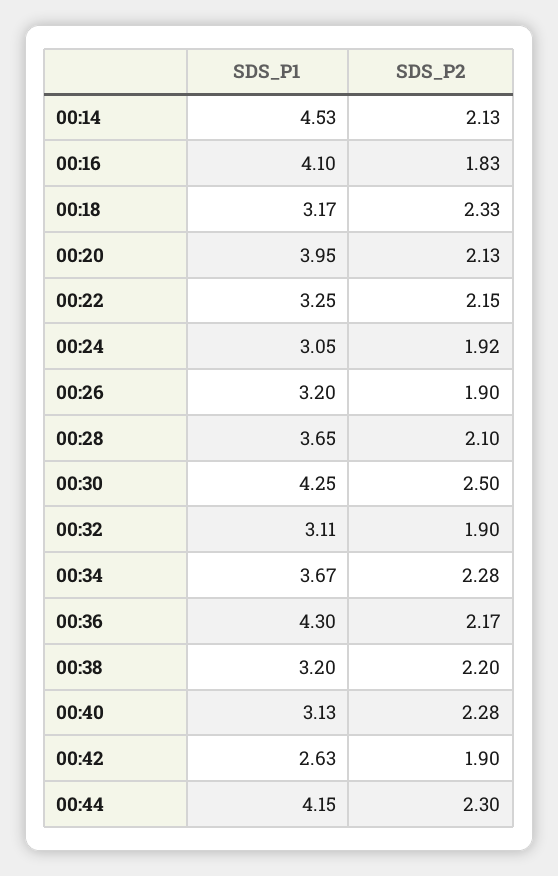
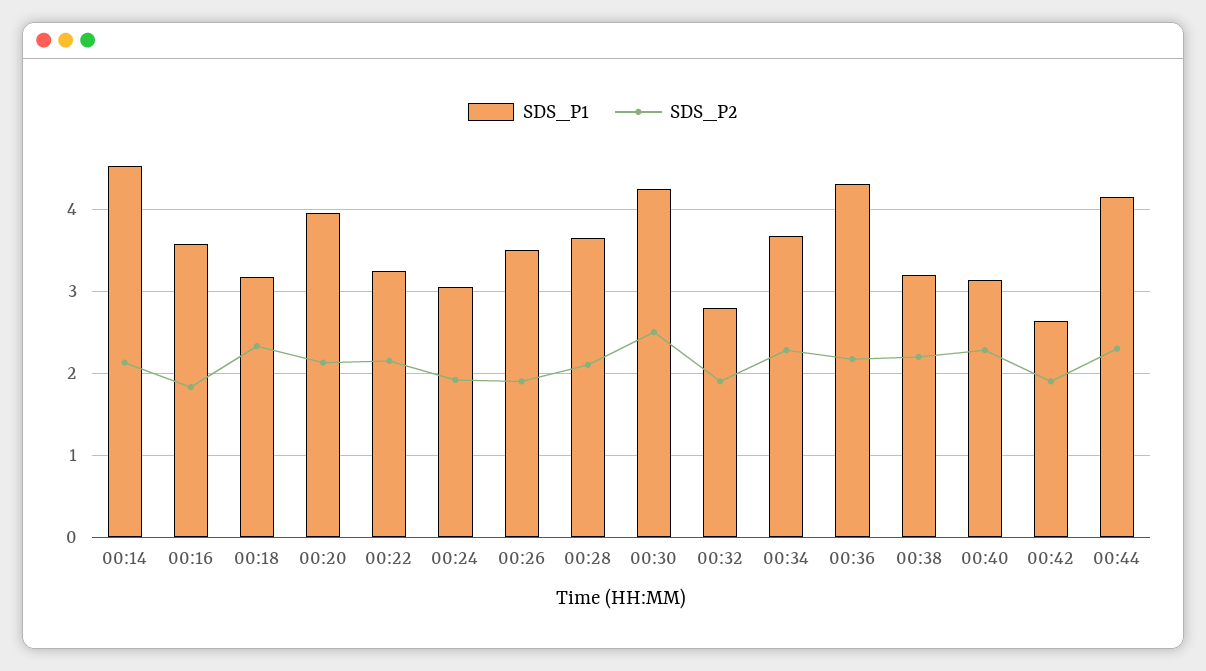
  {
    "SDS_P1": {
      "00:14": 4.53,
-     "00:16": 4.1,
+     "00:16": 3.6,
      "00:18": 3.17,
      "00:20": 3.95,
      "00:22": 3.25,
      "00:24": 3.05,
-     "00:26": 3.2,
+     "00:26": 3.5,
      "00:28": 3.65,
      "00:30": 4.25,
-     "00:32": 3.11,
+     "00:32": 2.8,
      "00:34": 3.67,
      "00:36": 4.3,
      "00:38": 3.2,
      "00:40": 3.13,
      "00:42": 2.63,
      "00:44": 4.15
    },
    "SDS_P2": {
      "00:14": 2.13,
      "00:16": 1.83,
      "00:18": 2.33,
      "00:20": 2.13,
      "00:22": 2.15,
      "00:24": 1.92,
      "00:26": 1.9,
      "00:28": 2.1,
      "00:30": 2.5,
      "00:32": 1.9,
      "00:34": 2.28,
      "00:36": 2.17,
      "00:38": 2.2,
      "00:40": 2.28,
      "00:42": 1.9,
      "00:44": 2.3
    }
  }

